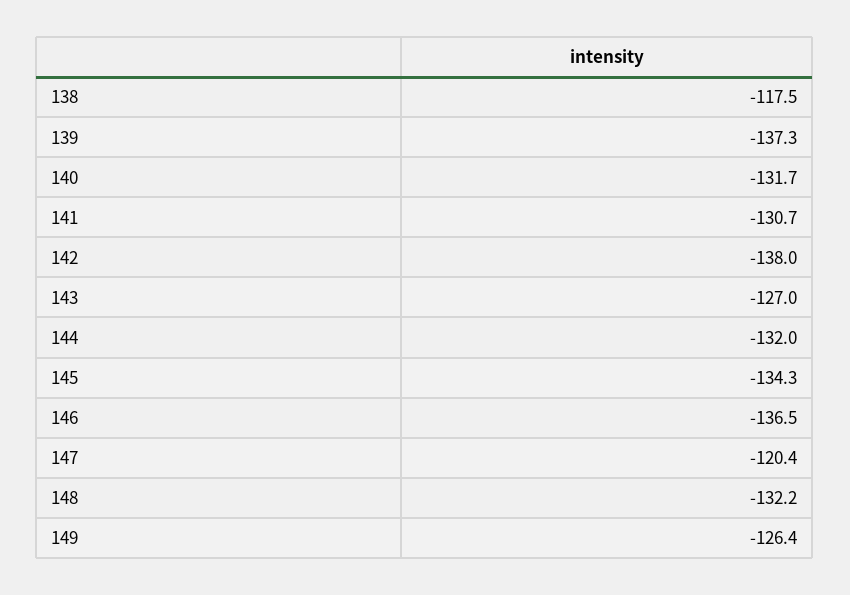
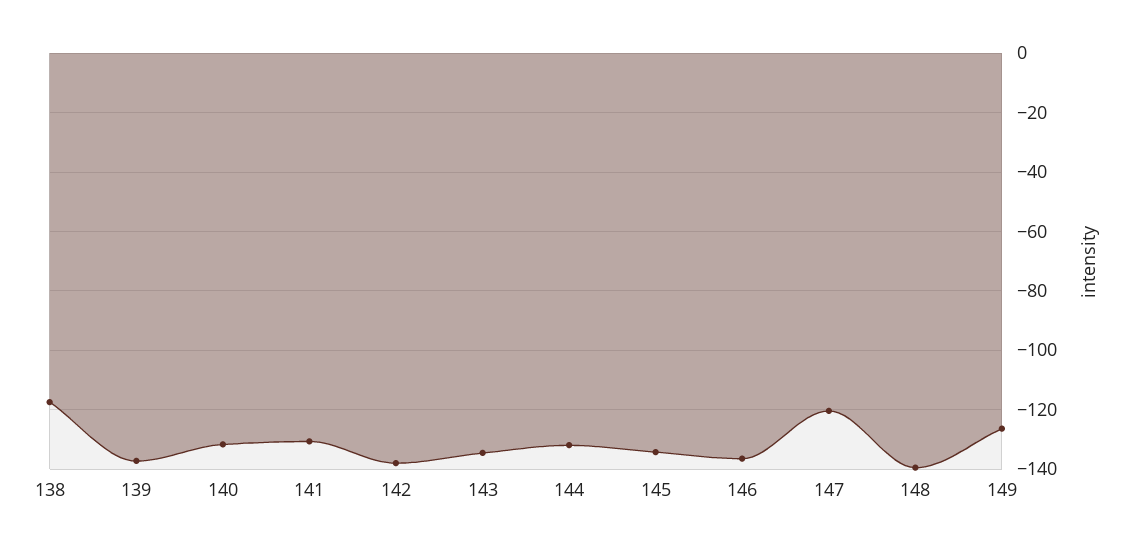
  {
    "138": -117.5,
    "139": -137.3,
    "140": -131.7,
    "141": -130.7,
    "142": -138,
-   "143": -127,
+   "143": -135,
    "144": -132,
    "145": -134.3,
    "146": -136.5,
    "147": -120.4,
-   "148": -132.2,
+   "148": -140,
    "149": -126.4
  }

